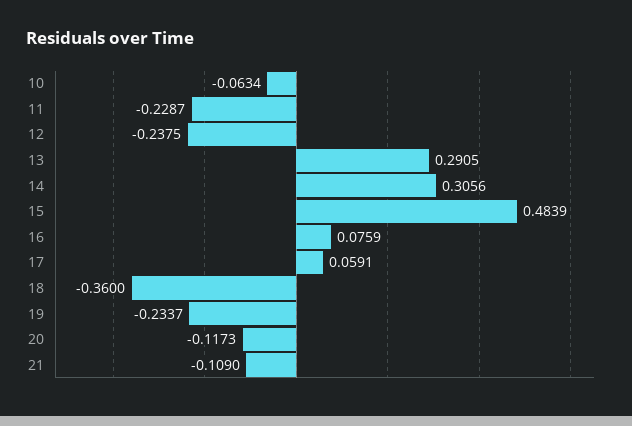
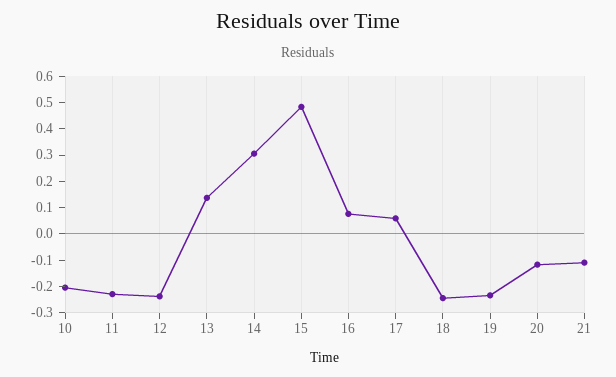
  {
-   "10": -0.0634,
+   "10": -0.2,
    "11": -0.2287,
    "12": -0.2375,
-   "13": 0.2905,
+   "13": 0.15,
    "14": 0.3056,
    "15": 0.4839,
    "16": 0.0759,
    "17": 0.0591,
-   "18": -0.36,
+   "18": -0.25,
    "19": -0.2337,
    "20": -0.1173,
    "21": -0.109
  }

